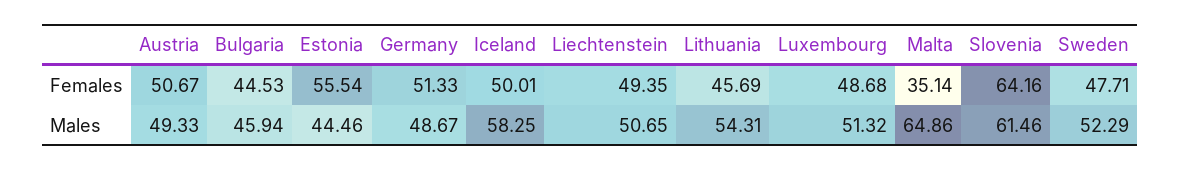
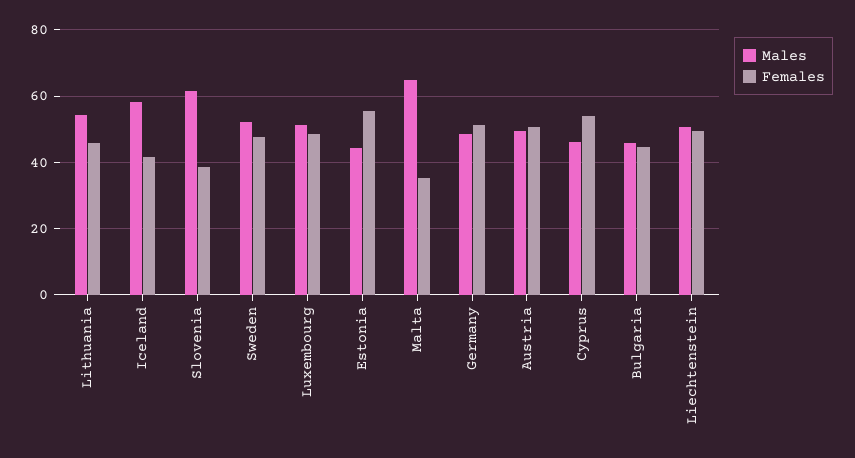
  {
    "Females": {
      "Austria": 50.67,
      "Bulgaria": 44.53,
      "Estonia": 55.54,
      "Germany": 51.33,
-     "Iceland": 50.01,
+     "Iceland": 42,
      "Liechtenstein": 49.35,
      "Lithuania": 45.69,
      "Luxembourg": 48.68,
      "Malta": 35.14,
-     "Slovenia": 64.16,
+     "Slovenia": 38,
-     "Sweden": 47.71
+     "Sweden": 47.71,
+     "Cyprus": 54
    },
    "Males": {
      "Austria": 49.33,
      "Bulgaria": 45.94,
      "Estonia": 44.46,
      "Germany": 48.67,
      "Iceland": 58.25,
      "Liechtenstein": 50.65,
      "Lithuania": 54.31,
      "Luxembourg": 51.32,
      "Malta": 64.86,
      "Slovenia": 61.46,
-     "Sweden": 52.29
+     "Sweden": 52.29,
+     "Cyprus": 46
    }
  }

